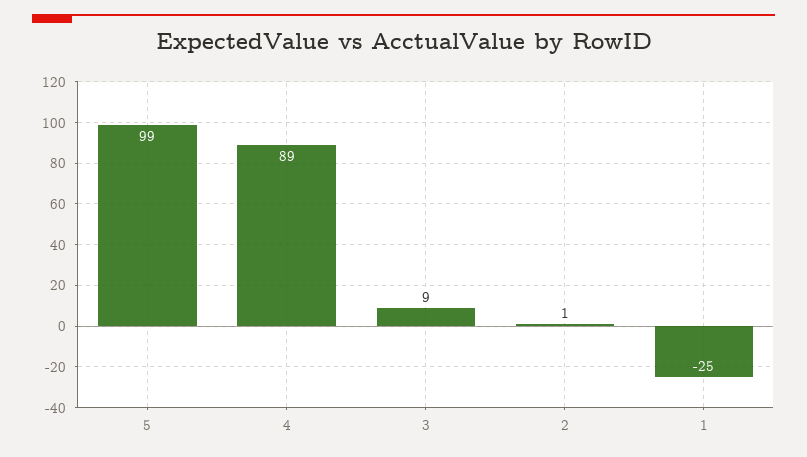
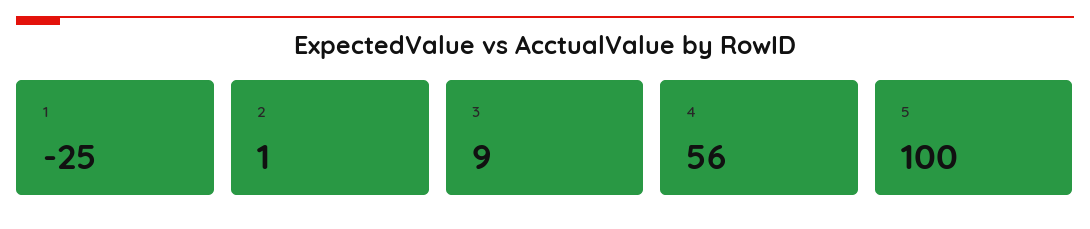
  {
-   "5": 99,
+   "5": 100,
-   "4": 89,
+   "4": 56,
    "3": 9,
    "2": 1,
    "1": -25
  }

